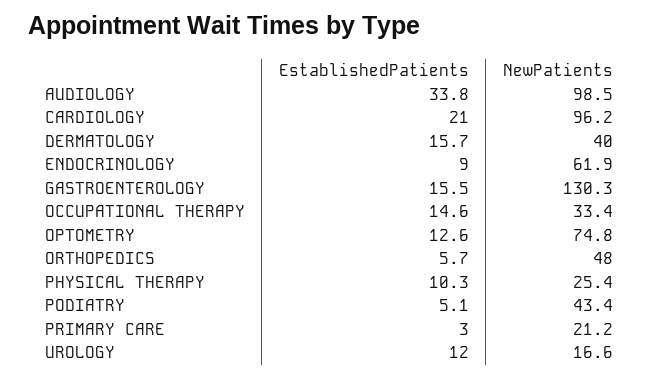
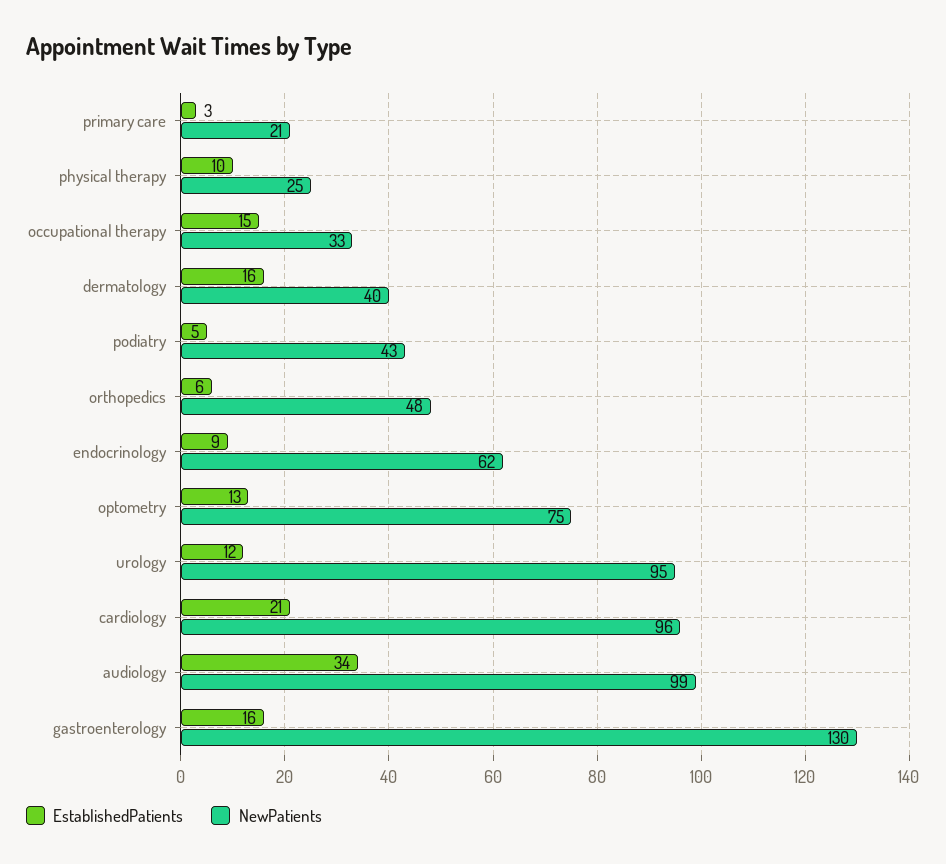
  {
    "EstablishedPatients": {
      "AUDIOLOGY": 33.8,
      "CARDIOLOGY": 21,
      "DERMATOLOGY": 15.7,
      "ENDOCRINOLOGY": 9,
      "GASTROENTEROLOGY": 15.5,
      "OCCUPATIONAL THERAPY": 14.6,
      "OPTOMETRY": 12.6,
      "ORTHOPEDICS": 5.7,
      "PHYSICAL THERAPY": 10.3,
      "PODIATRY": 5.1,
      "PRIMARY CARE": 3,
      "UROLOGY": 12
    },
    "NewPatients": {
      "AUDIOLOGY": 98.5,
      "CARDIOLOGY": 96.2,
      "DERMATOLOGY": 40,
      "ENDOCRINOLOGY": 61.9,
      "GASTROENTEROLOGY": 130.3,
      "OCCUPATIONAL THERAPY": 33.4,
      "OPTOMETRY": 74.8,
      "ORTHOPEDICS": 48,
      "PHYSICAL THERAPY": 25.4,
      "PODIATRY": 43.4,
      "PRIMARY CARE": 21.2,
-     "UROLOGY": 16.6
+     "UROLOGY": 95
    }
  }

